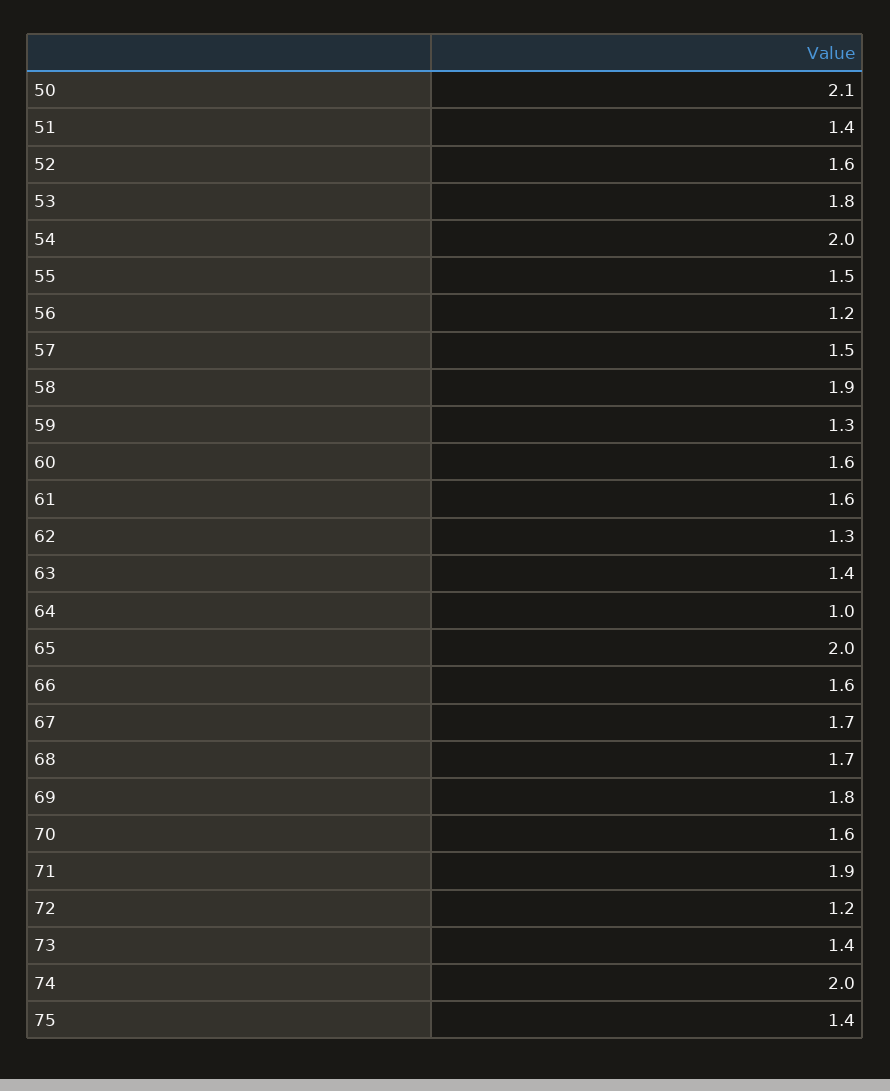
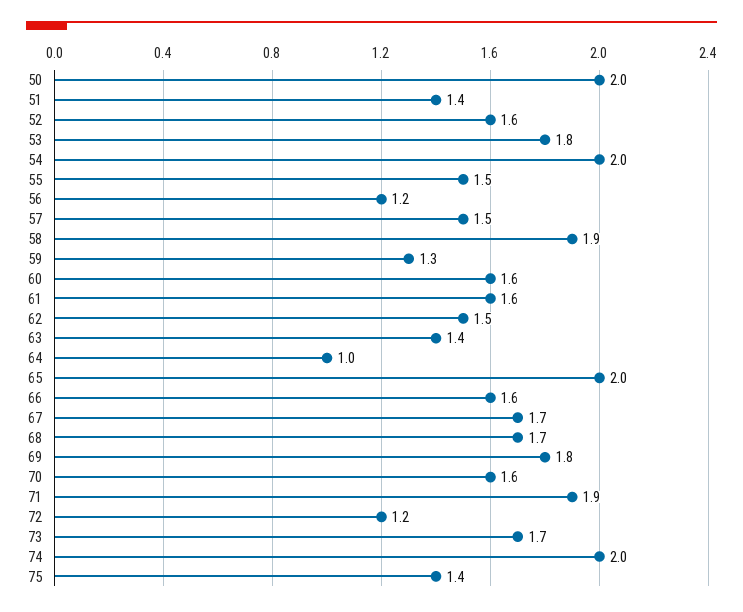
  {
-   "50": 2.1,
+   "50": 2,
    "51": 1.4,
    "52": 1.6,
    "53": 1.8,
    "54": 2,
    "55": 1.5,
    "56": 1.2,
    "57": 1.5,
    "58": 1.9,
    "59": 1.3,
    "60": 1.6,
    "61": 1.6,
-   "62": 1.3,
+   "62": 1.5,
    "63": 1.4,
    "64": 1,
    "65": 2,
    "66": 1.6,
    "67": 1.7,
    "68": 1.7,
    "69": 1.8,
    "70": 1.6,
    "71": 1.9,
    "72": 1.2,
-   "73": 1.4,
+   "73": 1.7,
    "74": 2,
    "75": 1.4
  }

